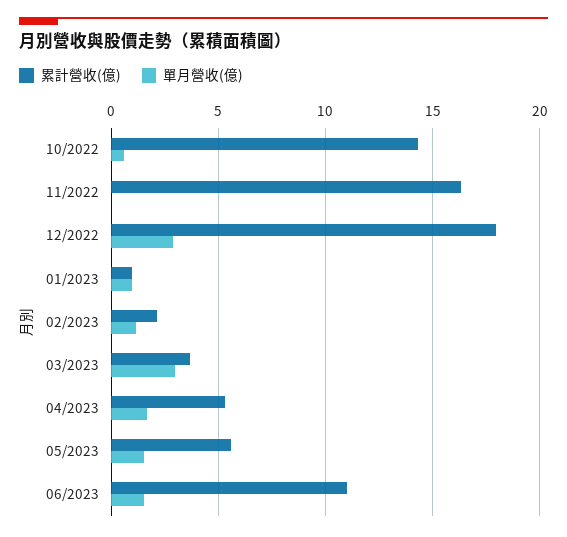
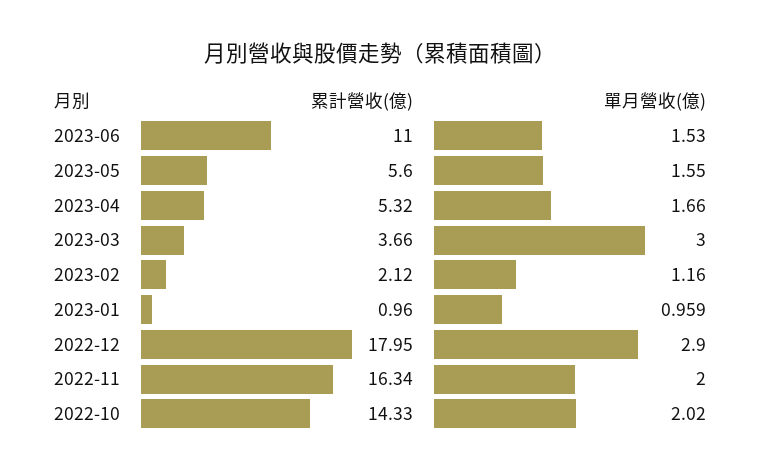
  {
    "累計營收(億)": {
      "10/2022": 14.33,
      "11/2022": 16.34,
      "12/2022": 17.95,
      "01/2023": 0.96,
      "02/2023": 2.12,
      "03/2023": 3.66,
      "04/2023": 5.32,
      "05/2023": 5.6,
      "06/2023": 11
    },
    "單月營收(億)": {
-     "10/2022": 0.5,
+     "10/2022": 2.02,
-     "11/2022": 0,
+     "11/2022": 2,
      "12/2022": 2.9,
      "01/2023": 0.959,
      "02/2023": 1.16,
      "03/2023": 3,
      "04/2023": 1.66,
      "05/2023": 1.55,
      "06/2023": 1.53
    }
  }

